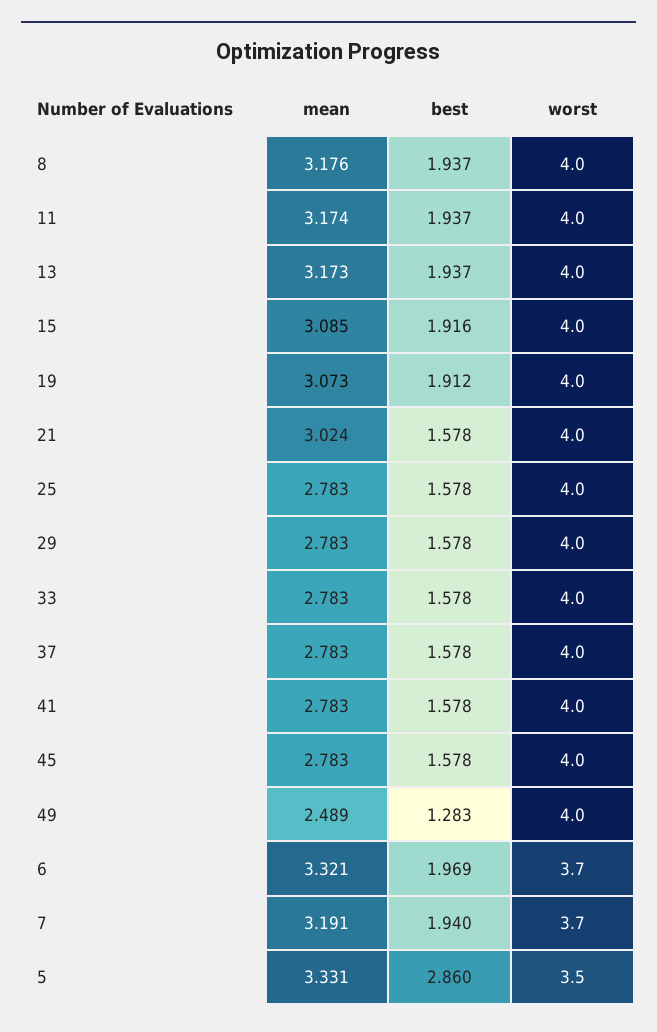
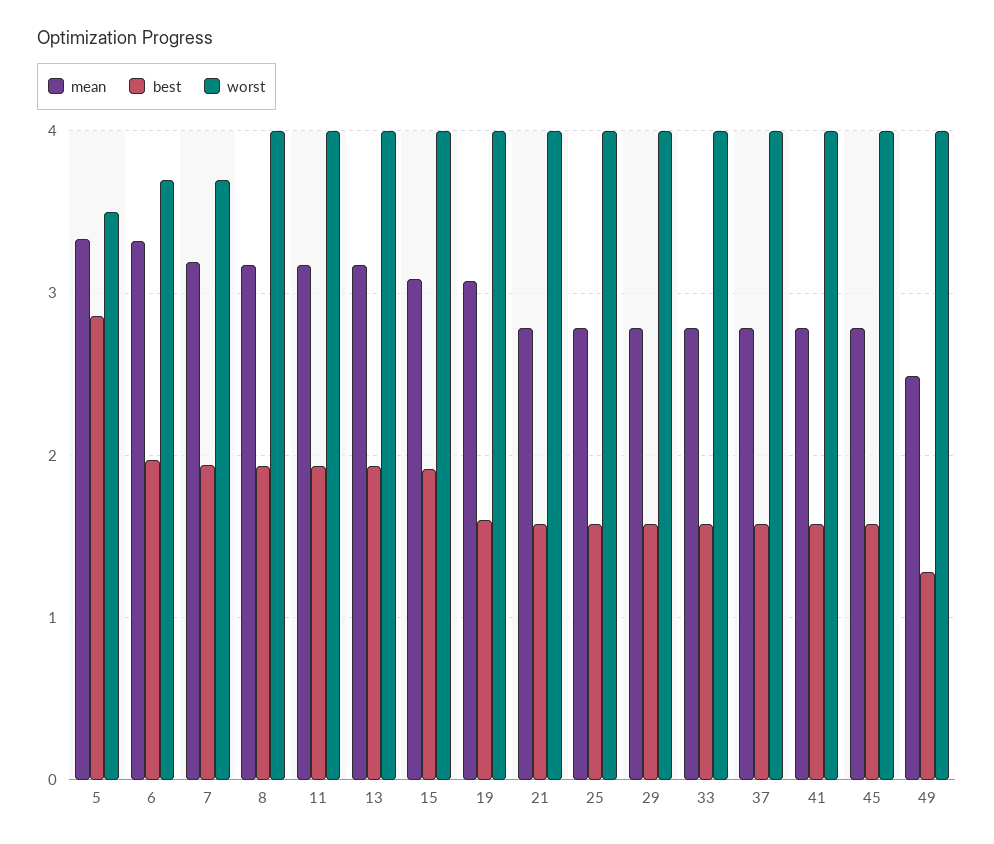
  {
    "mean": {
      "8": 3.176,
      "11": 3.174,
      "13": 3.173,
      "15": 3.085,
      "19": 3.073,
-     "21": 3.024,
+     "21": 2.8,
      "25": 2.783,
      "29": 2.783,
      "33": 2.783,
      "37": 2.783,
      "41": 2.783,
      "45": 2.783,
      "49": 2.489,
      "6": 3.321,
      "7": 3.191,
      "5": 3.331
    },
    "best": {
      "8": 1.937,
      "11": 1.937,
      "13": 1.937,
      "15": 1.916,
-     "19": 1.912,
+     "19": 1.6,
      "21": 1.578,
      "25": 1.578,
      "29": 1.578,
      "33": 1.578,
      "37": 1.578,
      "41": 1.578,
      "45": 1.578,
      "49": 1.283,
      "6": 1.969,
      "7": 1.94,
      "5": 2.86
    },
    "worst": {
      "8": 4,
      "11": 4,
      "13": 4,
      "15": 4,
      "19": 4,
      "21": 4,
      "25": 4,
      "29": 4,
      "33": 4,
      "37": 4,
      "41": 4,
      "45": 4,
      "49": 4,
      "6": 3.7,
      "7": 3.7,
      "5": 3.5
    }
  }

